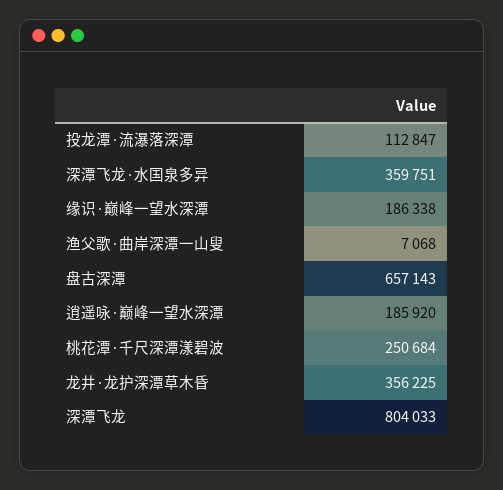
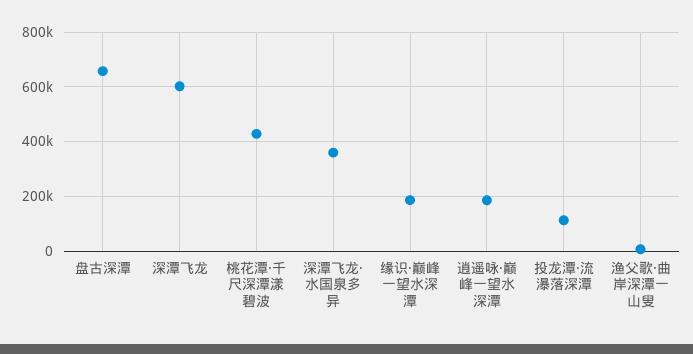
  {
    "投龙潭·流瀑落深潭": 112847,
    "深潭飞龙·水国泉多异": 359751,
    "缘识·巅峰一望水深潭": 186338,
    "渔父歌·曲岸深潭一山叟": 7068,
    "盘古深潭": 657143,
    "逍遥咏·巅峰一望水深潭": 185920,
-   "桃花潭·千尺深潭漾碧波": 250684,
+   "桃花潭·千尺深潭漾碧波": 425000,
-   "龙井·龙护深潭草木昏": 356225,
-   "深潭飞龙": 804033
+   "深潭飞龙": 600000
  }

